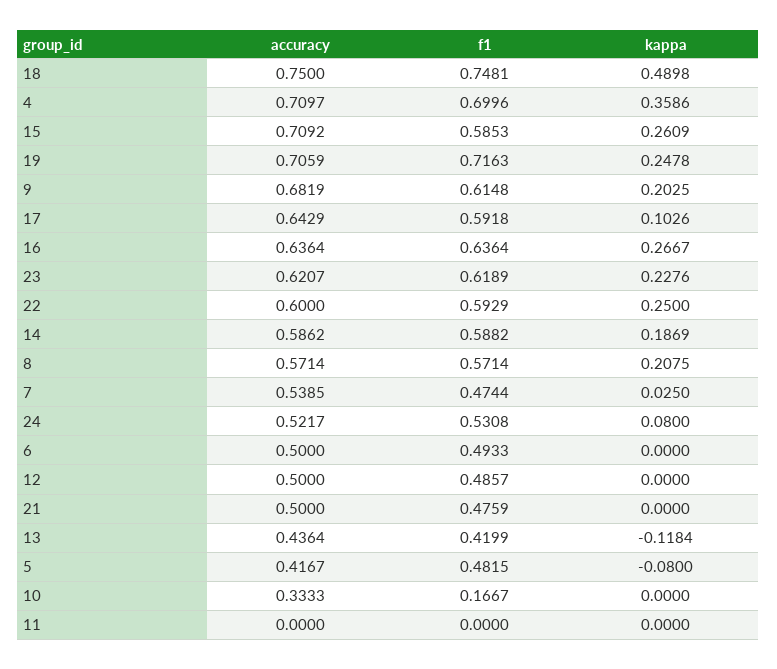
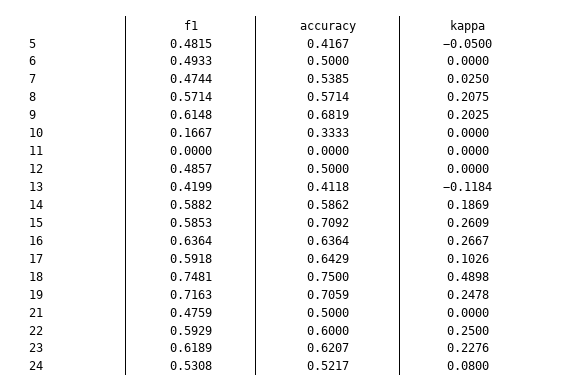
  {
    "accuracy": {
      "18": 0.75,
-     "4": 0.7097,
      "15": 0.7092,
      "19": 0.7059,
      "9": 0.6819,
      "17": 0.6429,
      "16": 0.6364,
      "23": 0.6207,
      "22": 0.6,
      "14": 0.5862,
      "8": 0.5714,
      "7": 0.5385,
      "24": 0.5217,
      "6": 0.5,
      "12": 0.5,
      "21": 0.5,
-     "13": 0.4364,
+     "13": 0.4118,
      "5": 0.4167,
      "10": 0.3333,
      "11": 0
    },
    "f1": {
      "18": 0.7481,
-     "4": 0.6996,
      "15": 0.5853,
      "19": 0.7163,
      "9": 0.6148,
      "17": 0.5918,
      "16": 0.6364,
      "23": 0.6189,
      "22": 0.5929,
      "14": 0.5882,
      "8": 0.5714,
      "7": 0.4744,
      "24": 0.5308,
      "6": 0.4933,
      "12": 0.4857,
      "21": 0.4759,
      "13": 0.4199,
      "5": 0.4815,
      "10": 0.1667,
      "11": 0
    },
    "kappa": {
      "18": 0.4898,
-     "4": 0.3586,
      "15": 0.2609,
      "19": 0.2478,
      "9": 0.2025,
      "17": 0.1026,
      "16": 0.2667,
      "23": 0.2276,
      "22": 0.25,
      "14": 0.1869,
      "8": 0.2075,
      "7": 0.025,
      "24": 0.08,
      "6": 0,
      "12": 0,
      "21": 0,
      "13": -0.1184,
-     "5": -0.08,
+     "5": -0.05,
      "10": 0,
      "11": 0
    }
  }

